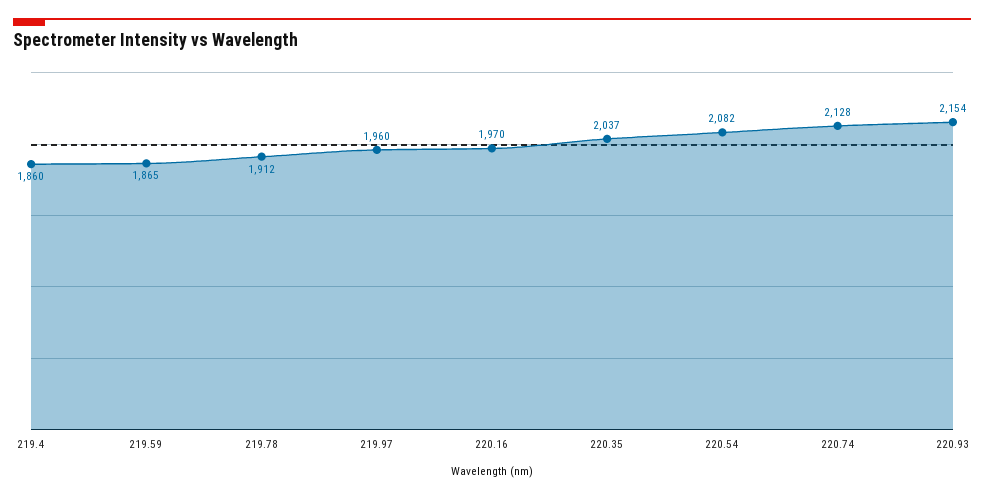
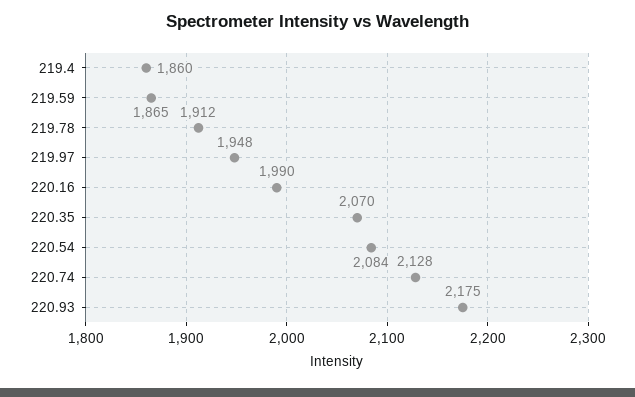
  {
    "219.4": 1860,
    "219.59": 1865,
    "219.78": 1912,
-   "219.97": 1960,
+   "219.97": 1948,
-   "220.16": 1970,
+   "220.16": 1990,
-   "220.35": 2037,
+   "220.35": 2070,
-   "220.54": 2082,
+   "220.54": 2084,
    "220.74": 2128,
-   "220.93": 2154
+   "220.93": 2175
  }

